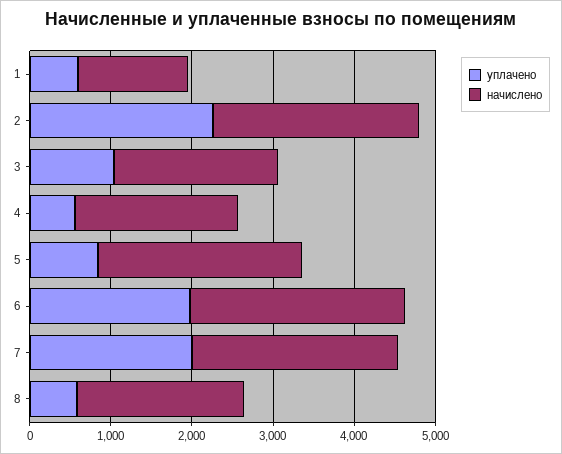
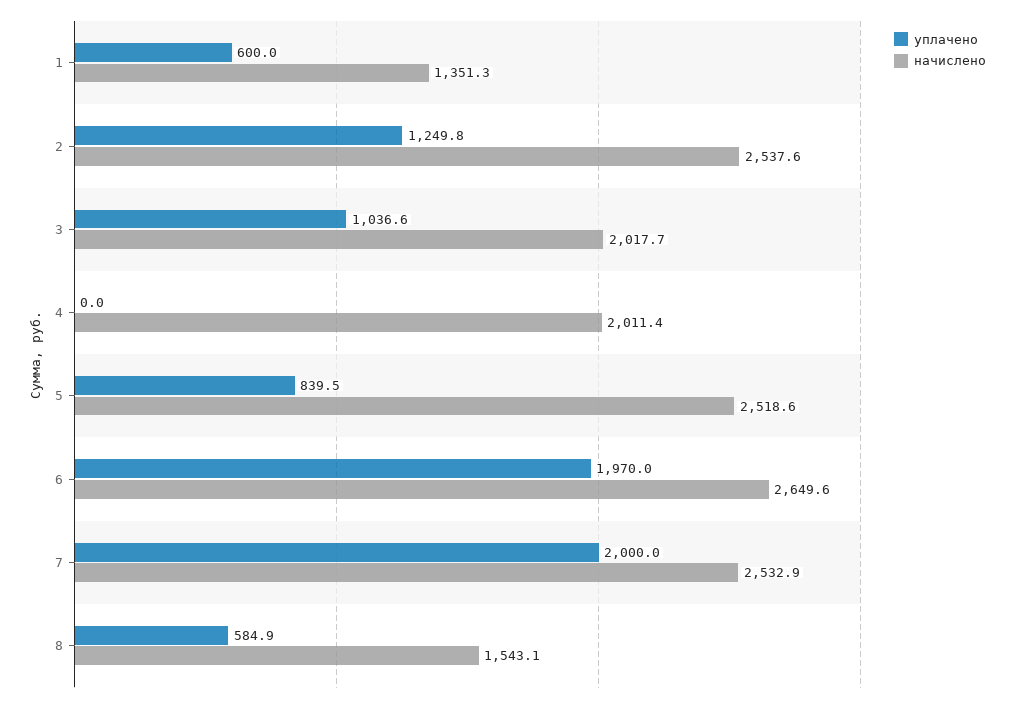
  {
    "уплачено": {
      "1": 600,
-     "2": 2200,
+     "2": 1249.8,
      "3": 1036.6,
-     "4": 600,
+     "4": 0,
      "5": 839.5,
      "6": 1970,
      "7": 2000,
      "8": 584.9
    },
    "начислено": {
      "1": 1351.3,
      "2": 2537.6,
      "3": 2017.7,
      "4": 2011.4,
      "5": 2518.6,
      "6": 2649.6,
      "7": 2532.9,
-     "8": 2000
+     "8": 1543.1
    }
  }

